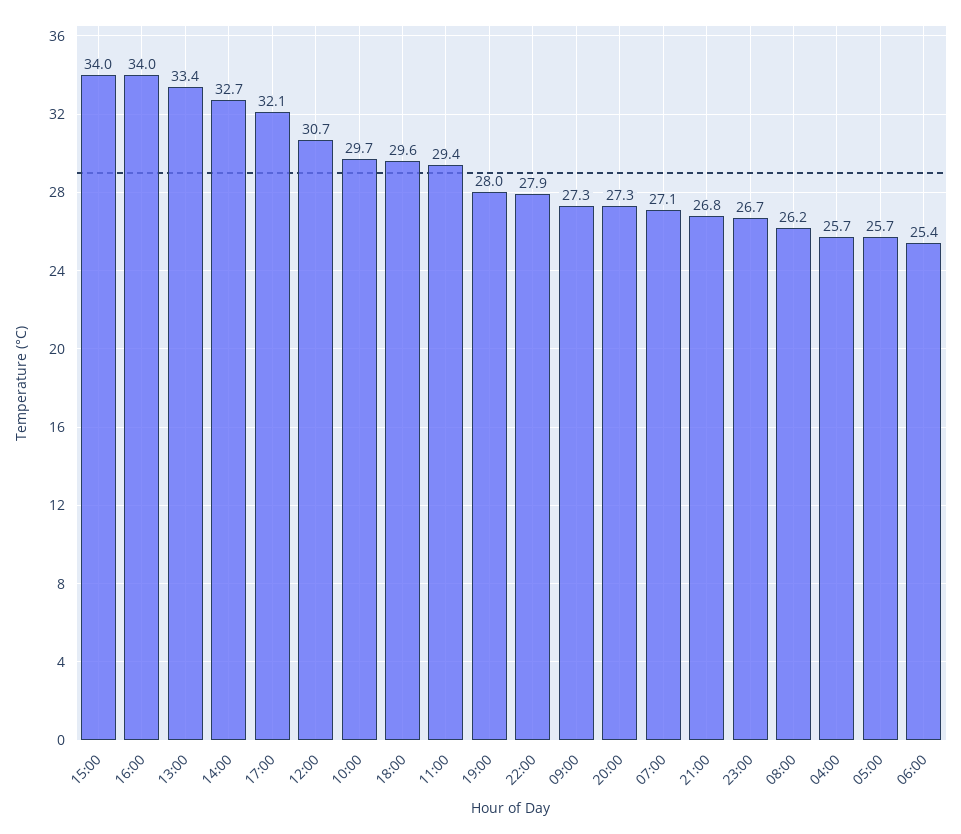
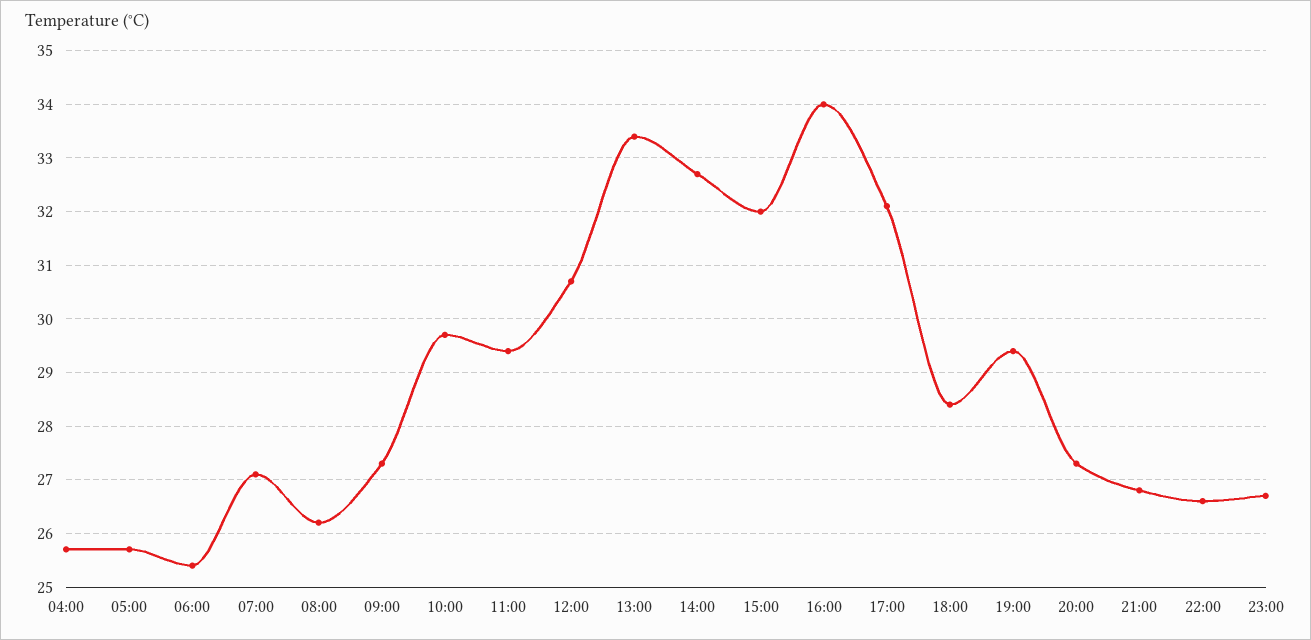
  {
-   "15:00": 34,
+   "15:00": 32,
    "16:00": 34,
    "13:00": 33.4,
    "14:00": 32.7,
    "17:00": 32.1,
    "12:00": 30.7,
    "10:00": 29.7,
-   "18:00": 29.6,
+   "18:00": 28.5,
    "11:00": 29.4,
-   "19:00": 28,
+   "19:00": 29.5,
-   "22:00": 27.9,
+   "22:00": 26.5,
    "09:00": 27.3,
    "20:00": 27.3,
    "07:00": 27.1,
    "21:00": 26.8,
    "23:00": 26.7,
    "08:00": 26.2,
    "04:00": 25.7,
    "05:00": 25.7,
    "06:00": 25.4
  }

